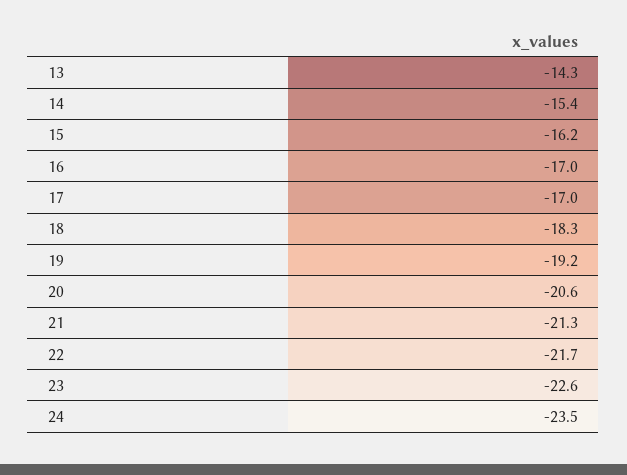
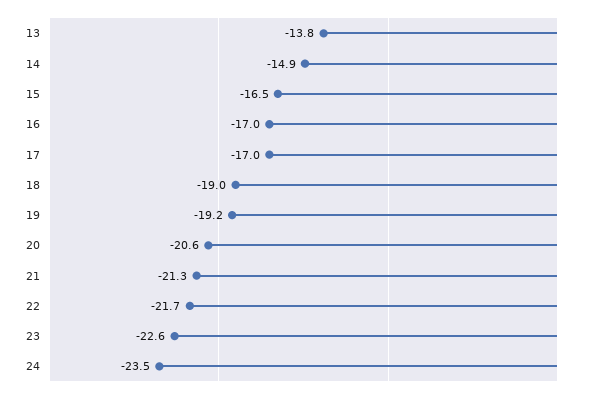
  {
-   "13": -14.3,
+   "13": -13.8,
-   "14": -15.4,
+   "14": -14.9,
-   "15": -16.2,
+   "15": -16.5,
    "16": -17,
    "17": -17,
-   "18": -18.3,
+   "18": -19,
    "19": -19.2,
    "20": -20.6,
    "21": -21.3,
    "22": -21.7,
    "23": -22.6,
    "24": -23.5
  }

